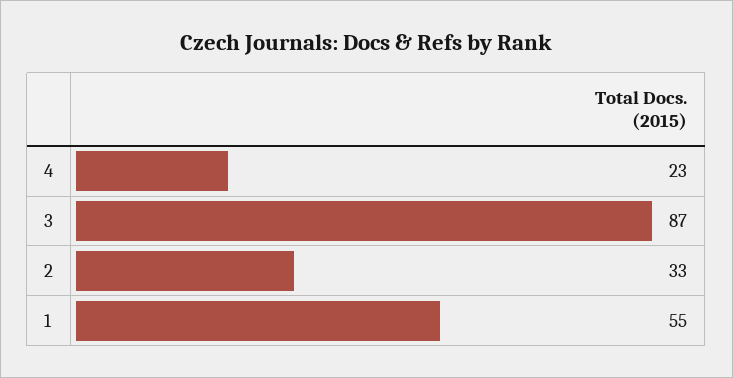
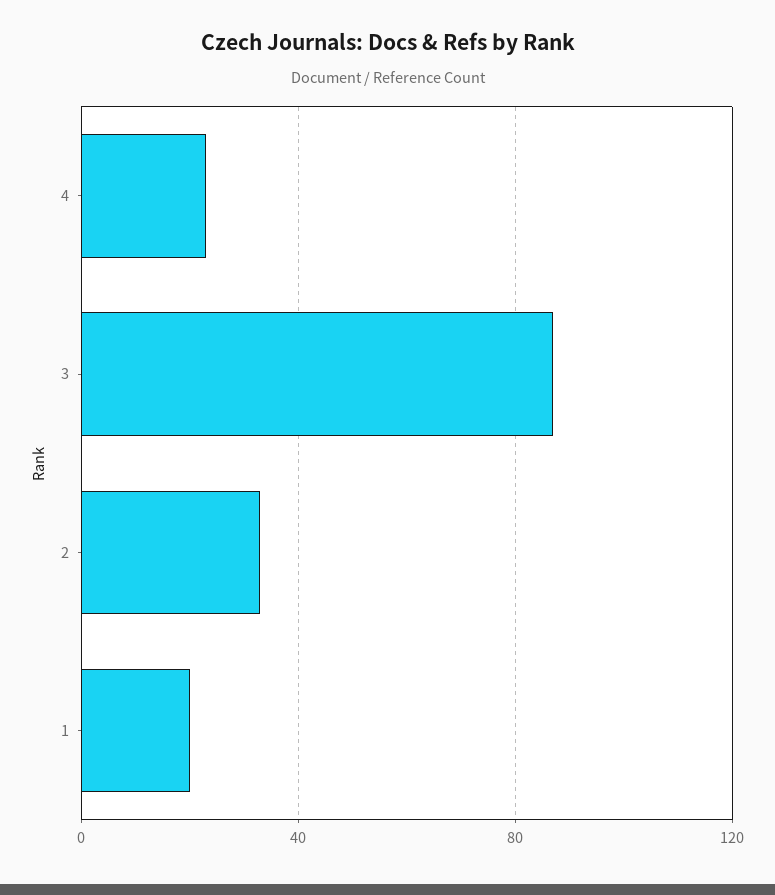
  {
    "4": 23,
    "3": 87,
    "2": 33,
-   "1": 55
+   "1": 20
  }

